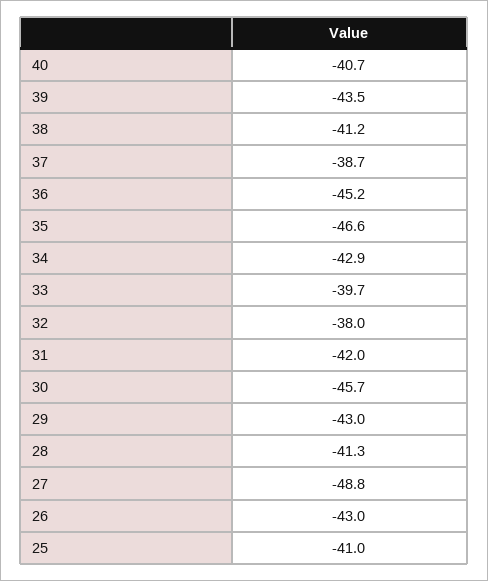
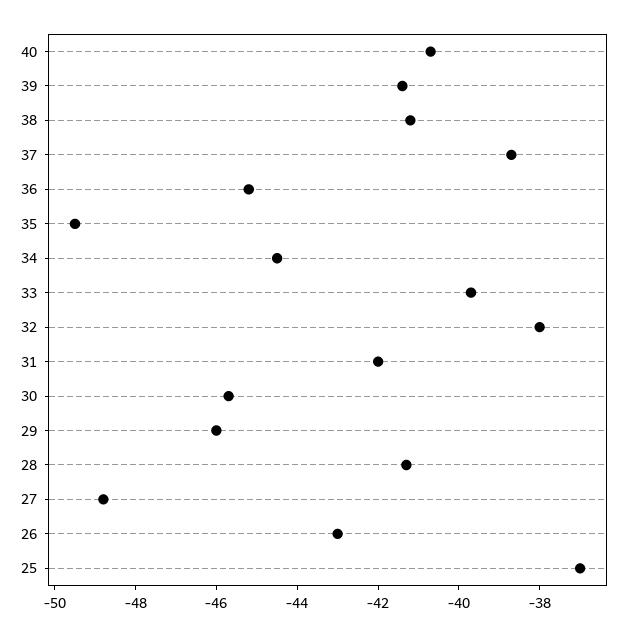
  {
    "40": -40.7,
-   "39": -43.5,
+   "39": -41.5,
    "38": -41.2,
    "37": -38.7,
    "36": -45.2,
-   "35": -46.6,
+   "35": -49.5,
-   "34": -42.9,
+   "34": -44.5,
    "33": -39.7,
    "32": -38,
    "31": -42,
    "30": -45.7,
-   "29": -43,
+   "29": -46,
    "28": -41.3,
    "27": -48.8,
    "26": -43,
-   "25": -41
+   "25": -37
  }

